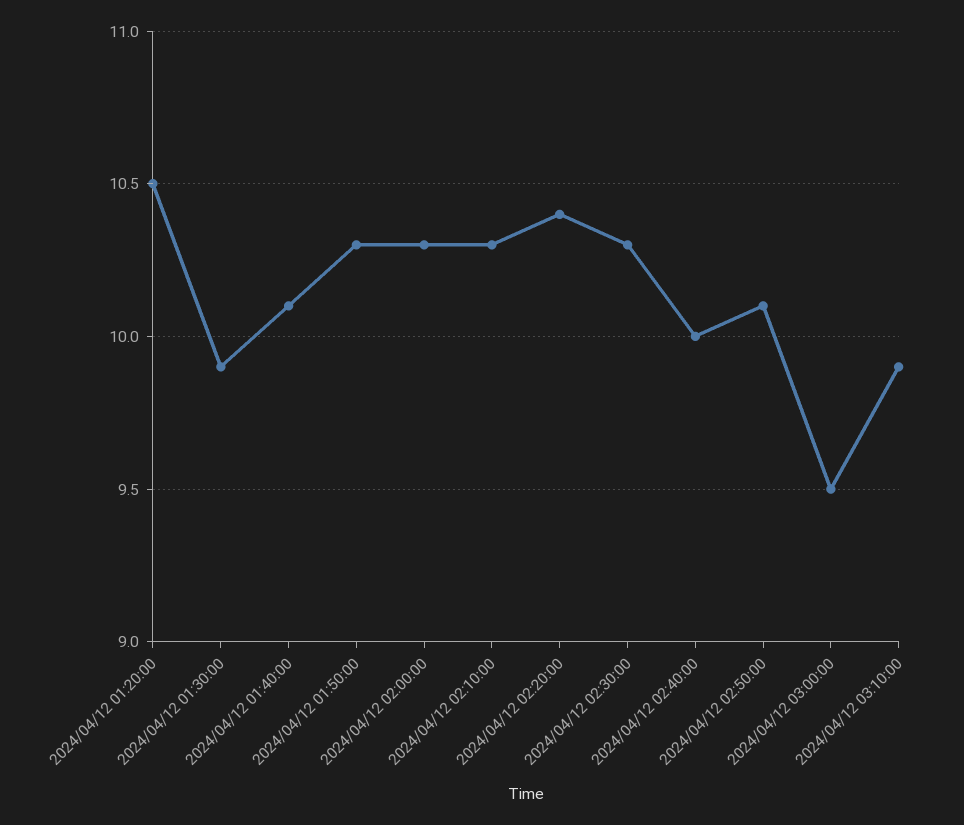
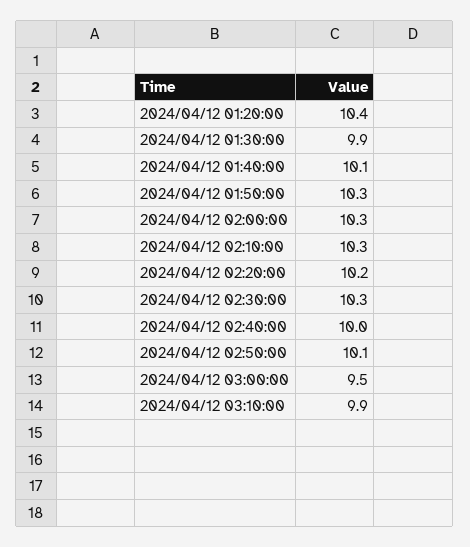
  {
-   "2024/04/12 01:20:00": 10.5,
+   "2024/04/12 01:20:00": 10.4,
    "2024/04/12 01:30:00": 9.9,
    "2024/04/12 01:40:00": 10.1,
    "2024/04/12 01:50:00": 10.3,
    "2024/04/12 02:00:00": 10.3,
    "2024/04/12 02:10:00": 10.3,
-   "2024/04/12 02:20:00": 10.4,
+   "2024/04/12 02:20:00": 10.2,
    "2024/04/12 02:30:00": 10.3,
    "2024/04/12 02:40:00": 10,
    "2024/04/12 02:50:00": 10.1,
    "2024/04/12 03:00:00": 9.5,
    "2024/04/12 03:10:00": 9.9
  }

